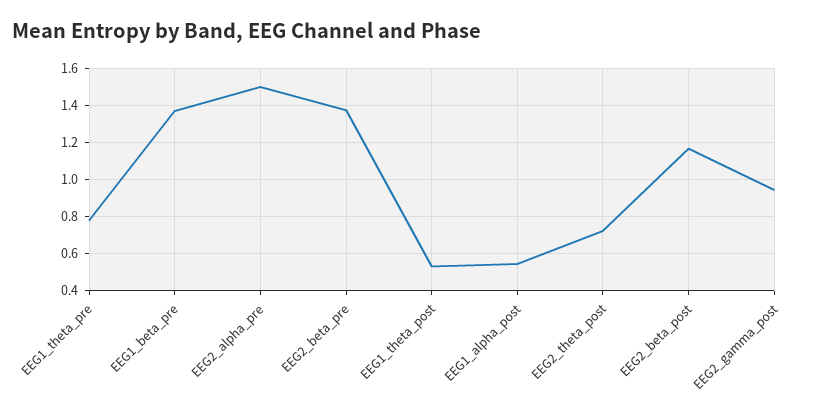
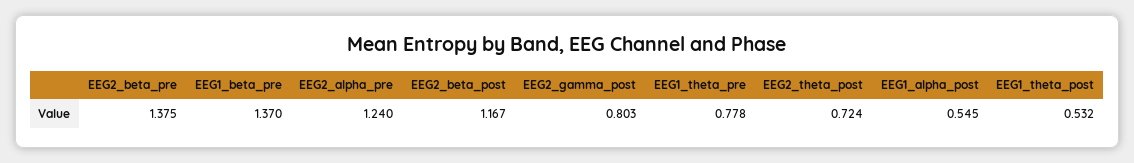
  {
    "EEG1_theta_pre": 0.778,
    "EEG1_beta_pre": 1.37,
-   "EEG2_alpha_pre": 1.5,
+   "EEG2_alpha_pre": 1.24,
    "EEG2_beta_pre": 1.375,
    "EEG1_theta_post": 0.532,
    "EEG1_alpha_post": 0.545,
    "EEG2_theta_post": 0.724,
    "EEG2_beta_post": 1.167,
-   "EEG2_gamma_post": 0.95
+   "EEG2_gamma_post": 0.803
  }

